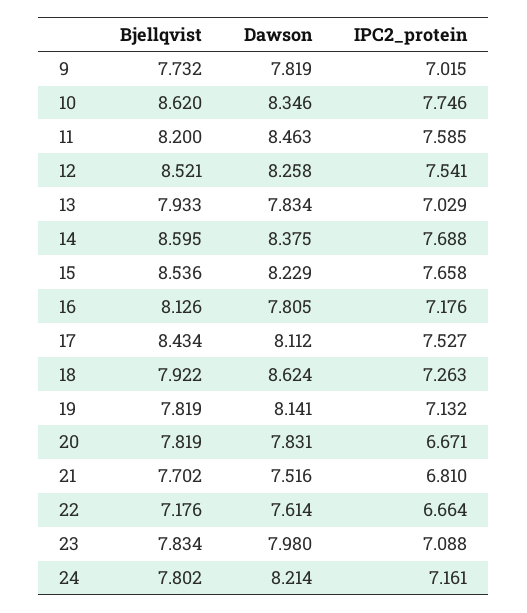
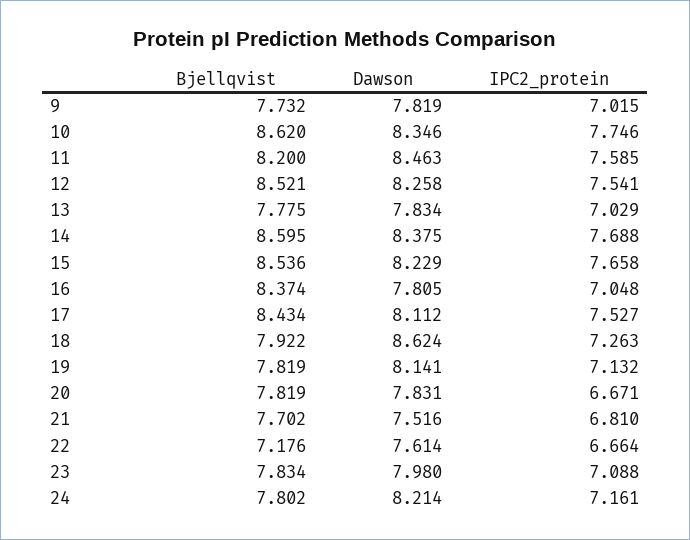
  {
    "Bjellqvist": {
      "9": 7.732,
      "10": 8.62,
      "11": 8.2,
      "12": 8.521,
-     "13": 7.933,
+     "13": 7.775,
      "14": 8.595,
      "15": 8.536,
-     "16": 8.126,
+     "16": 8.374,
      "17": 8.434,
      "18": 7.922,
      "19": 7.819,
      "20": 7.819,
      "21": 7.702,
      "22": 7.176,
      "23": 7.834,
      "24": 7.802
    },
    "Dawson": {
      "9": 7.819,
      "10": 8.346,
      "11": 8.463,
      "12": 8.258,
      "13": 7.834,
      "14": 8.375,
      "15": 8.229,
      "16": 7.805,
      "17": 8.112,
      "18": 8.624,
      "19": 8.141,
      "20": 7.831,
      "21": 7.516,
      "22": 7.614,
      "23": 7.98,
      "24": 8.214
    },
    "IPC2_protein": {
      "9": 7.015,
      "10": 7.746,
      "11": 7.585,
      "12": 7.541,
      "13": 7.029,
      "14": 7.688,
      "15": 7.658,
-     "16": 7.176,
+     "16": 7.048,
      "17": 7.527,
      "18": 7.263,
      "19": 7.132,
      "20": 6.671,
      "21": 6.81,
      "22": 6.664,
      "23": 7.088,
      "24": 7.161
    }
  }

